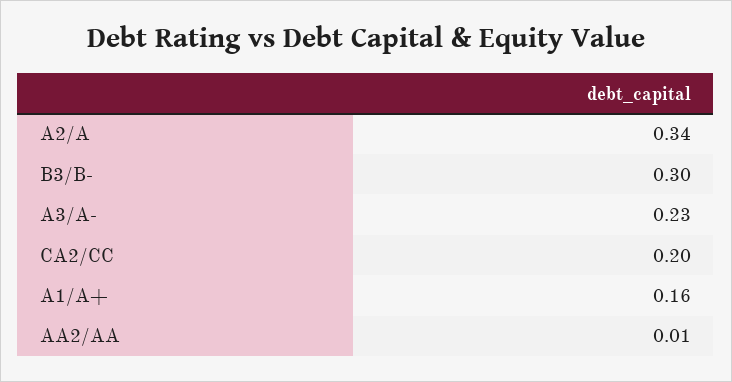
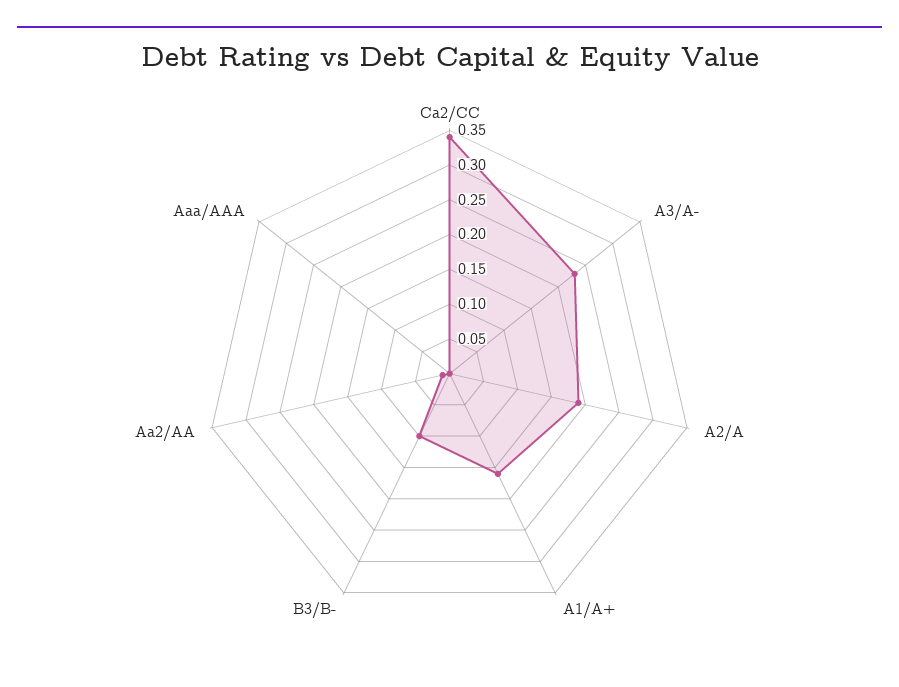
  {
-   "A2/A": 0.34,
+   "A2/A": 0.2,
-   "B3/B-": 0.3,
+   "B3/B-": 0.1,
    "A3/A-": 0.23,
-   "CA2/CC": 0.2,
+   "CA2/CC": 0.35,
    "A1/A+": 0.16,
-   "AA2/AA": 0.01
+   "AA2/AA": 0.01,
+   "Aaa/AAA": 0
  }

